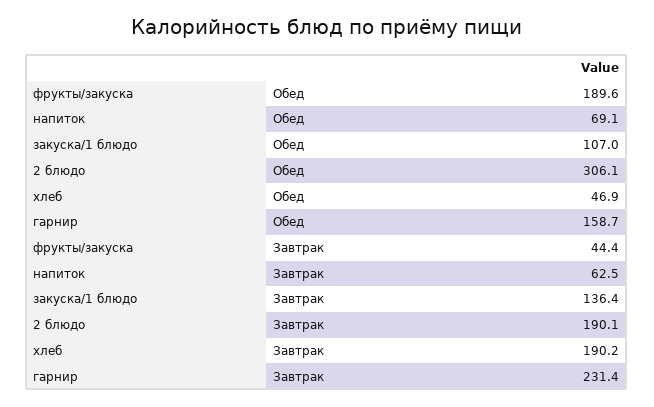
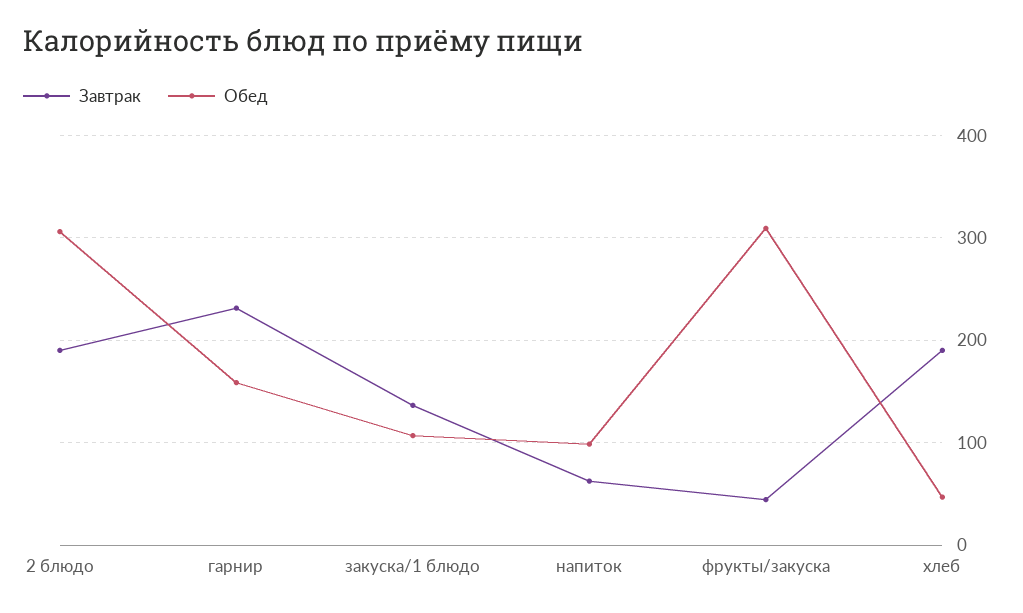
  {
    "Обед": {
-     "фрукты/закуска": 189.6,
+     "фрукты/закуска": 310,
-     "напиток": 69.1,
+     "напиток": 100,
      "закуска/1 блюдо": 107,
      "2 блюдо": 306.1,
      "хлеб": 46.9,
      "гарнир": 158.7
    },
    "Завтрак": {
      "фрукты/закуска": 44.4,
      "напиток": 62.5,
      "закуска/1 блюдо": 136.4,
      "2 блюдо": 190.1,
      "хлеб": 190.2,
      "гарнир": 231.4
    }
  }

